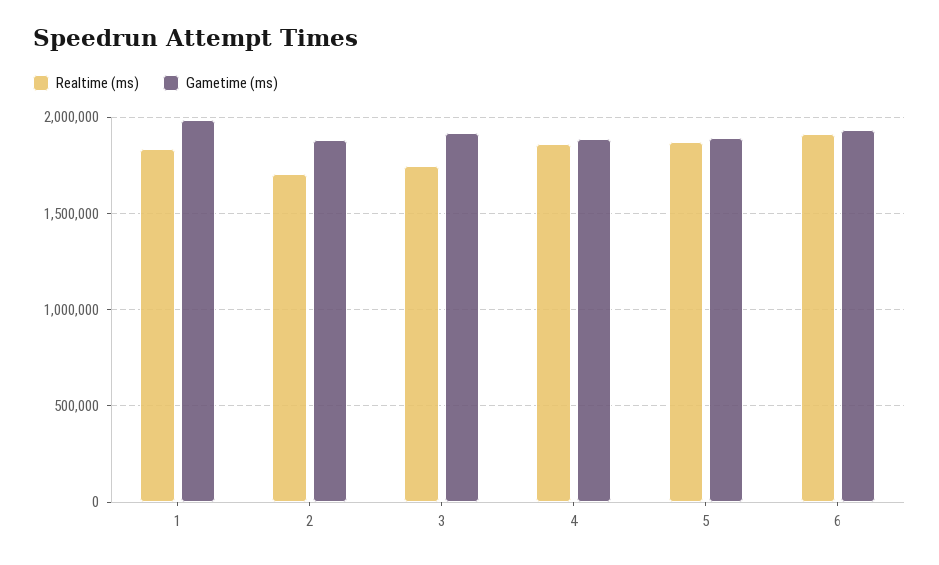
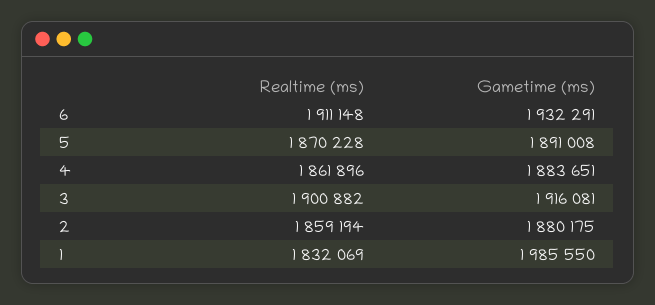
  {
    "Realtime (ms)": {
      "1": 1832069,
-     "2": 1700000,
+     "2": 1859194,
-     "3": 1750000,
+     "3": 1900882,
      "4": 1861896,
      "5": 1870228,
      "6": 1911148
    },
    "Gametime (ms)": {
      "1": 1985550,
      "2": 1880175,
      "3": 1916081,
      "4": 1883651,
      "5": 1891008,
      "6": 1932291
    }
  }

